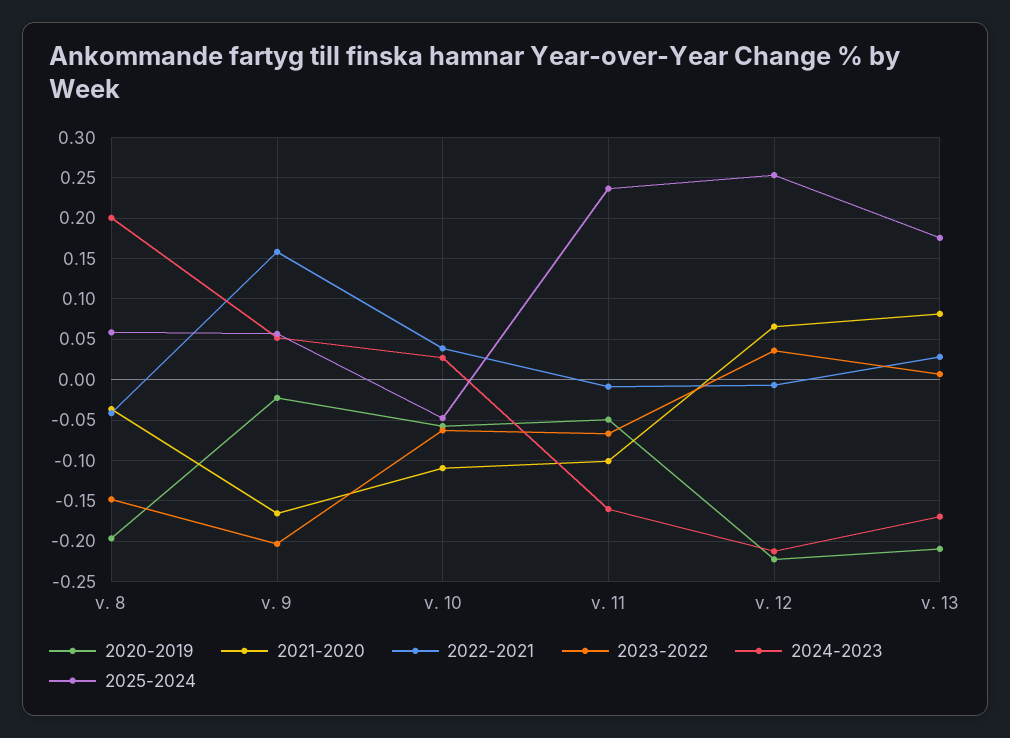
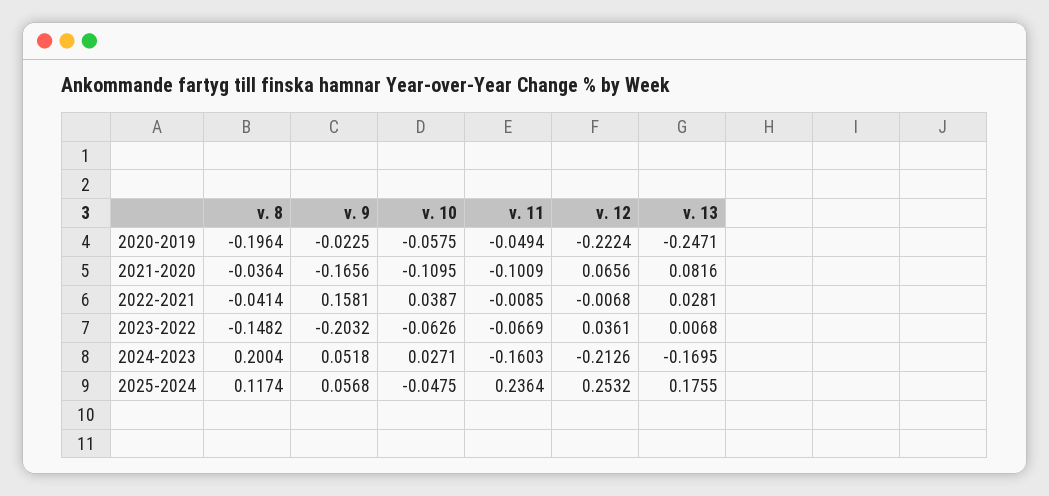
  {
    "2020-2019": {
      "v. 8": -0.1964,
      "v. 9": -0.0225,
      "v. 10": -0.0575,
      "v. 11": -0.0494,
      "v. 12": -0.2224,
-     "v. 13": -0.21
+     "v. 13": -0.2471
    },
    "2021-2020": {
      "v. 8": -0.0364,
      "v. 9": -0.1656,
      "v. 10": -0.1095,
      "v. 11": -0.1009,
      "v. 12": 0.0656,
      "v. 13": 0.0816
    },
    "2022-2021": {
      "v. 8": -0.0414,
      "v. 9": 0.1581,
      "v. 10": 0.0387,
      "v. 11": -0.0085,
      "v. 12": -0.0068,
      "v. 13": 0.0281
    },
    "2023-2022": {
      "v. 8": -0.1482,
      "v. 9": -0.2032,
      "v. 10": -0.0626,
      "v. 11": -0.0669,
      "v. 12": 0.0361,
      "v. 13": 0.0068
    },
    "2024-2023": {
      "v. 8": 0.2004,
      "v. 9": 0.0518,
      "v. 10": 0.0271,
      "v. 11": -0.1603,
      "v. 12": -0.2126,
      "v. 13": -0.1695
    },
    "2025-2024": {
-     "v. 8": 0.06,
+     "v. 8": 0.1174,
      "v. 9": 0.0568,
      "v. 10": -0.0475,
      "v. 11": 0.2364,
      "v. 12": 0.2532,
      "v. 13": 0.1755
    }
  }

